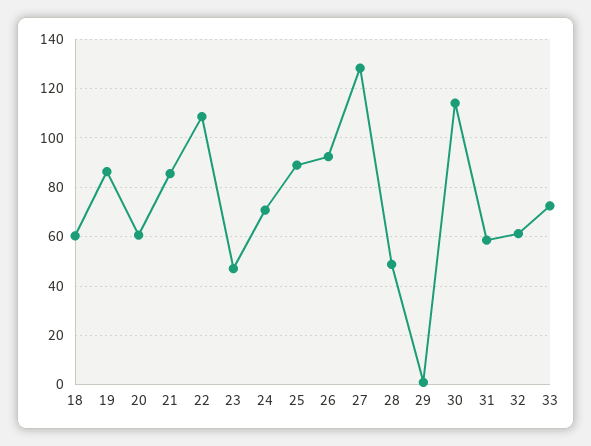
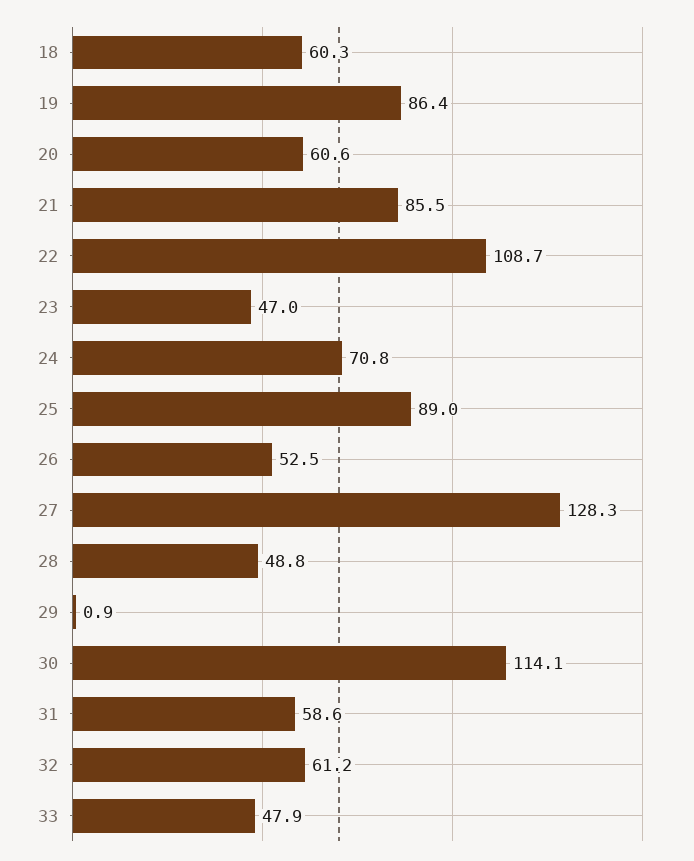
  {
    "18": 60.3,
    "19": 86.4,
    "20": 60.6,
    "21": 85.5,
    "22": 108.7,
    "23": 47,
    "24": 70.8,
    "25": 89,
-   "26": 92.5,
+   "26": 52.5,
    "27": 128.3,
    "28": 48.8,
    "29": 0.9,
    "30": 114.1,
    "31": 58.6,
    "32": 61.2,
-   "33": 72.5
+   "33": 47.9
  }

